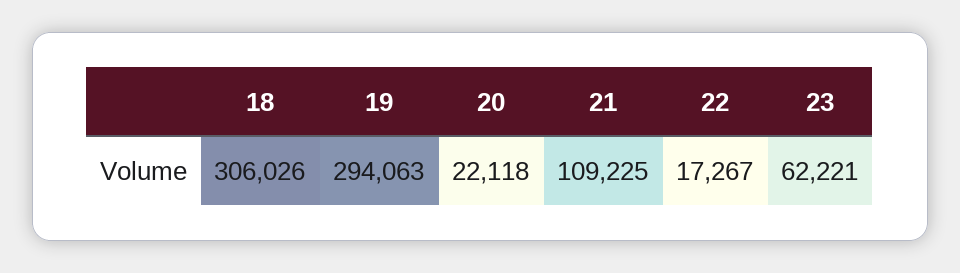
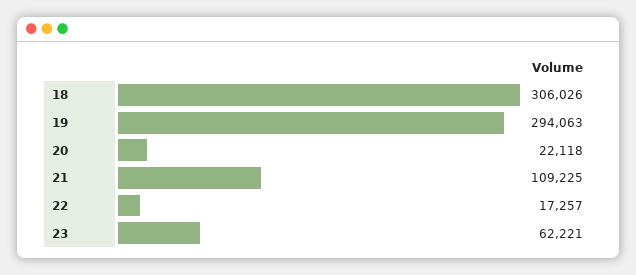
  {
    "18": 306026,
    "19": 294063,
    "20": 22118,
    "21": 109225,
-   "22": 17267,
+   "22": 17257,
    "23": 62221
  }

